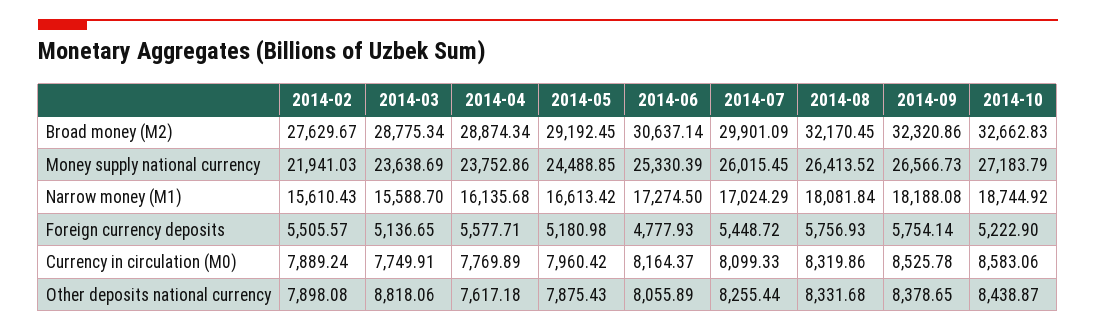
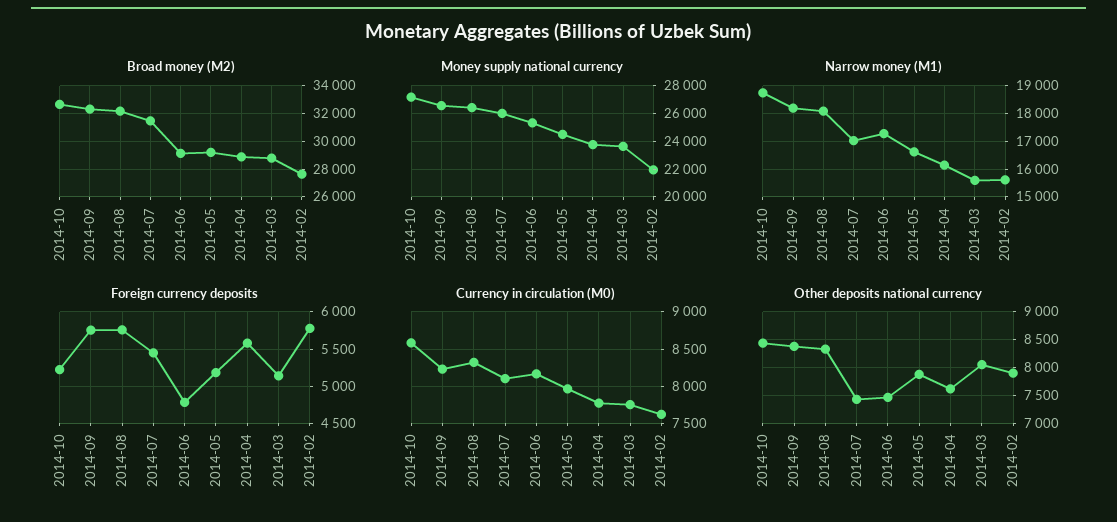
  {
    "Broad money (M2)": {
      "2014-02": 27629.67,
      "2014-03": 28775.34,
      "2014-04": 28874.34,
      "2014-05": 29192.45,
-     "2014-06": 30637.14,
+     "2014-06": 29000,
-     "2014-07": 29901.09,
+     "2014-07": 31500,
      "2014-08": 32170.45,
      "2014-09": 32320.86,
      "2014-10": 32662.83
    },
    "Money supply national currency": {
      "2014-02": 21941.03,
      "2014-03": 23638.69,
      "2014-04": 23752.86,
      "2014-05": 24488.85,
      "2014-06": 25330.39,
      "2014-07": 26015.45,
      "2014-08": 26413.52,
      "2014-09": 26566.73,
      "2014-10": 27183.79
    },
    "Narrow money (M1)": {
      "2014-02": 15610.43,
      "2014-03": 15588.7,
      "2014-04": 16135.68,
      "2014-05": 16613.42,
      "2014-06": 17274.5,
      "2014-07": 17024.29,
      "2014-08": 18081.84,
      "2014-09": 18188.08,
      "2014-10": 18744.92
    },
    "Foreign currency deposits": {
-     "2014-02": 5505.57,
+     "2014-02": 5800,
      "2014-03": 5136.65,
      "2014-04": 5577.71,
      "2014-05": 5180.98,
      "2014-06": 4777.93,
      "2014-07": 5448.72,
      "2014-08": 5756.93,
      "2014-09": 5754.14,
      "2014-10": 5222.9
    },
    "Currency in circulation (M0)": {
-     "2014-02": 7889.24,
+     "2014-02": 7600,
      "2014-03": 7749.91,
      "2014-04": 7769.89,
      "2014-05": 7960.42,
      "2014-06": 8164.37,
      "2014-07": 8099.33,
      "2014-08": 8319.86,
-     "2014-09": 8525.78,
+     "2014-09": 8200,
      "2014-10": 8583.06
    },
    "Other deposits national currency": {
      "2014-02": 7898.08,
-     "2014-03": 8818.06,
+     "2014-03": 8000,
      "2014-04": 7617.18,
      "2014-05": 7875.43,
-     "2014-06": 8055.89,
+     "2014-06": 7500,
-     "2014-07": 8255.44,
+     "2014-07": 7500,
      "2014-08": 8331.68,
      "2014-09": 8378.65,
      "2014-10": 8438.87
    }
  }

